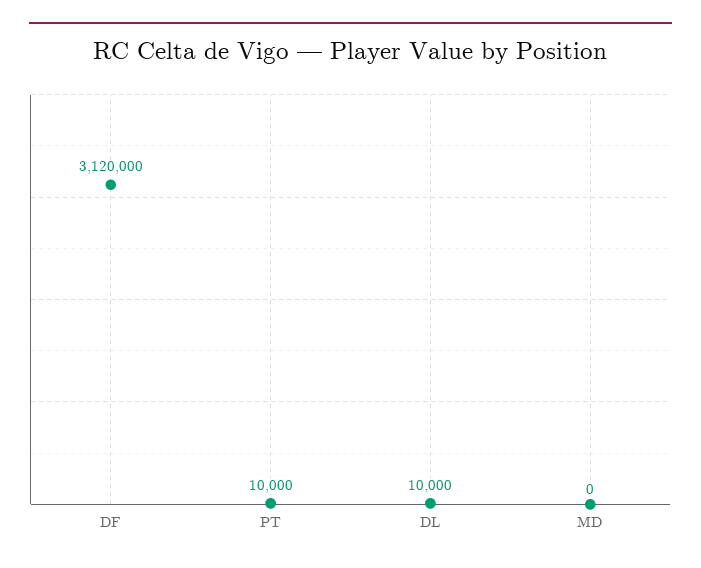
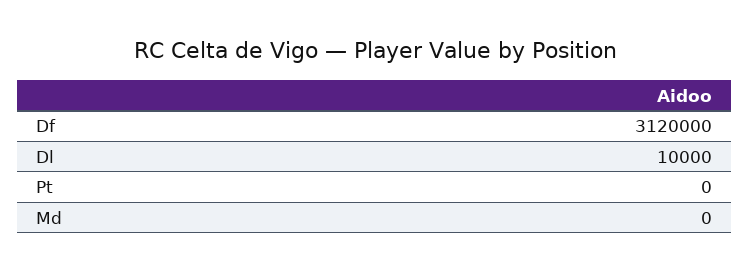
  {
    "DF": 3120000,
-   "PT": 10000,
+   "PT": 0,
    "DL": 10000,
    "MD": 0
  }

